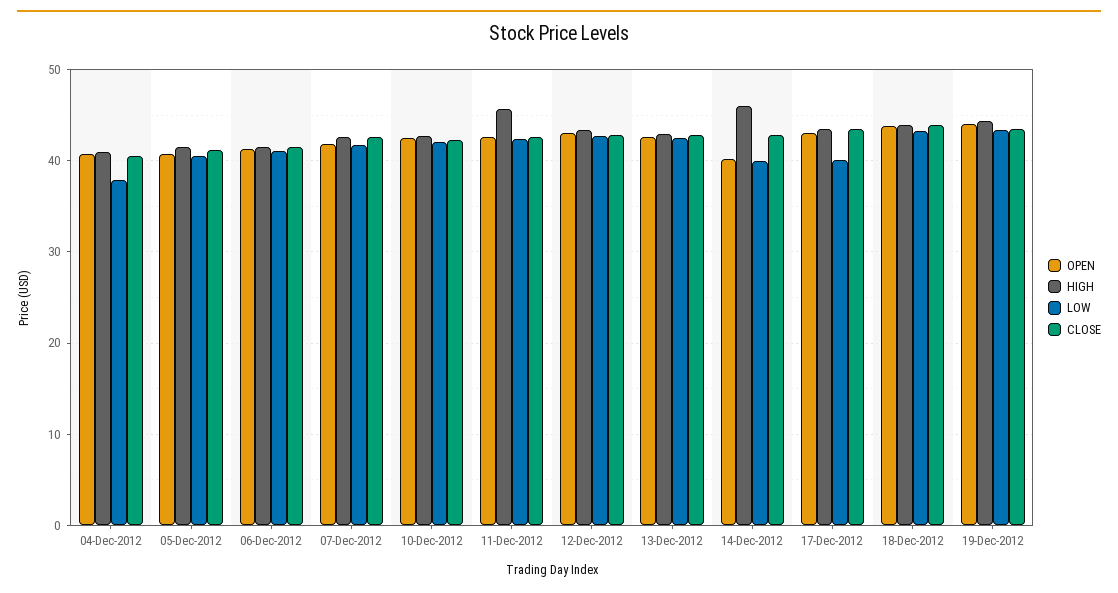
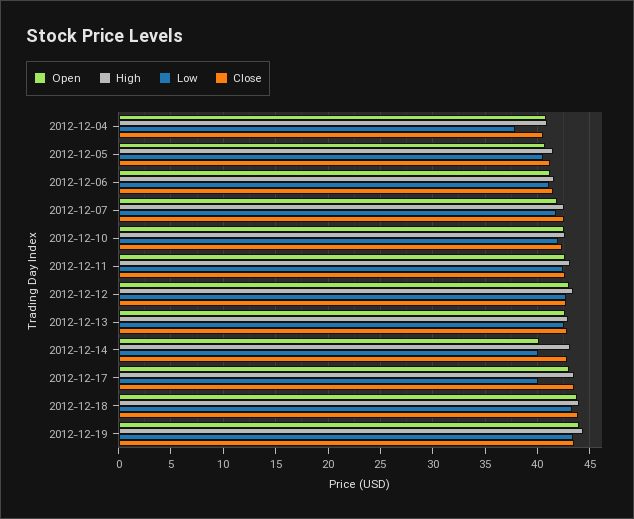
  {
    "OPEN": {
      "04-Dec-2012": 41,
      "05-Dec-2012": 41,
      "06-Dec-2012": 41,
      "07-Dec-2012": 42,
      "10-Dec-2012": 43,
      "11-Dec-2012": 43,
      "12-Dec-2012": 43,
      "13-Dec-2012": 43,
      "14-Dec-2012": 40,
      "17-Dec-2012": 43,
      "18-Dec-2012": 44,
      "19-Dec-2012": 44
    },
    "HIGH": {
      "04-Dec-2012": 41,
      "05-Dec-2012": 41,
      "06-Dec-2012": 42,
      "07-Dec-2012": 43,
      "10-Dec-2012": 43,
-     "11-Dec-2012": 46,
+     "11-Dec-2012": 43,
      "12-Dec-2012": 43,
      "13-Dec-2012": 43,
-     "14-Dec-2012": 46,
+     "14-Dec-2012": 43,
      "17-Dec-2012": 44,
      "18-Dec-2012": 44,
      "19-Dec-2012": 44
    },
    "LOW": {
      "04-Dec-2012": 38,
      "05-Dec-2012": 41,
      "06-Dec-2012": 41,
      "07-Dec-2012": 42,
      "10-Dec-2012": 42,
      "11-Dec-2012": 42,
      "12-Dec-2012": 43,
      "13-Dec-2012": 43,
      "14-Dec-2012": 40,
      "17-Dec-2012": 40,
      "18-Dec-2012": 43,
      "19-Dec-2012": 43
    },
    "CLOSE": {
      "04-Dec-2012": 41,
      "05-Dec-2012": 41,
      "06-Dec-2012": 41,
      "07-Dec-2012": 43,
      "10-Dec-2012": 42,
      "11-Dec-2012": 43,
      "12-Dec-2012": 43,
      "13-Dec-2012": 43,
      "14-Dec-2012": 43,
      "17-Dec-2012": 43,
      "18-Dec-2012": 44,
      "19-Dec-2012": 44
    }
  }

